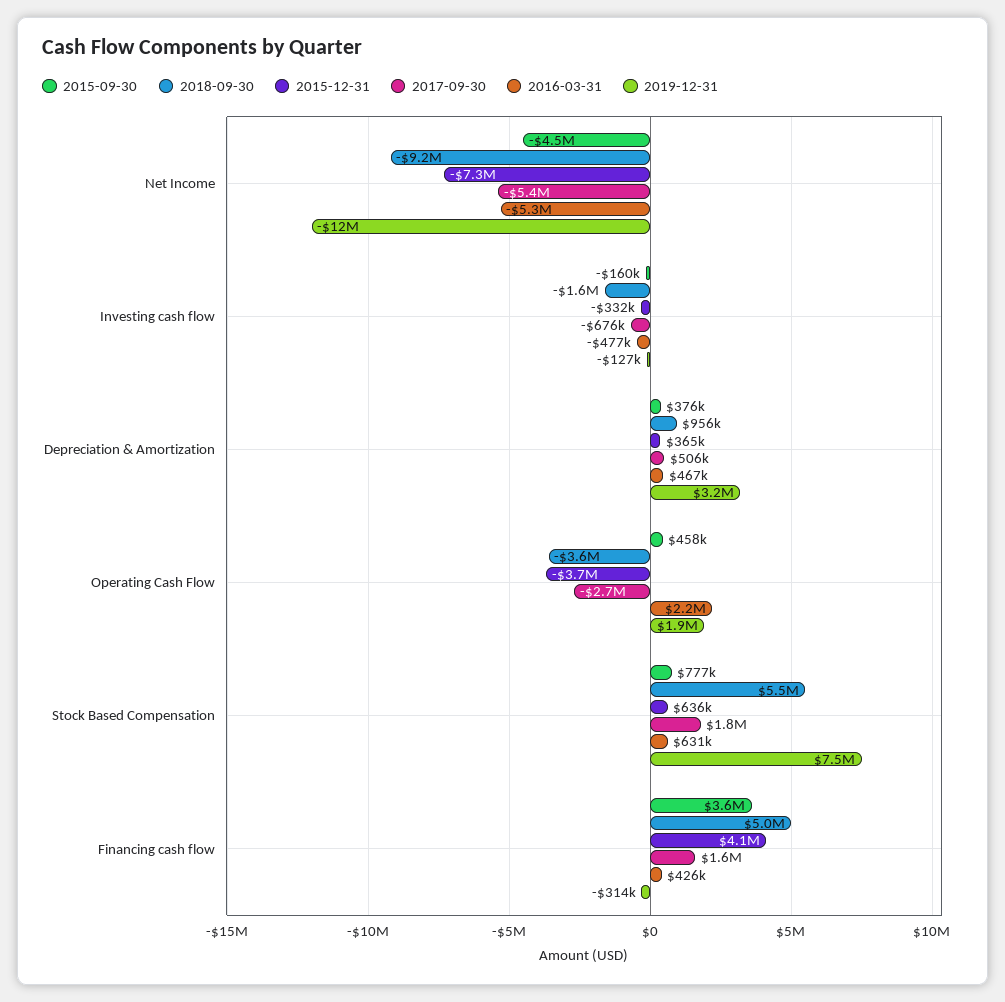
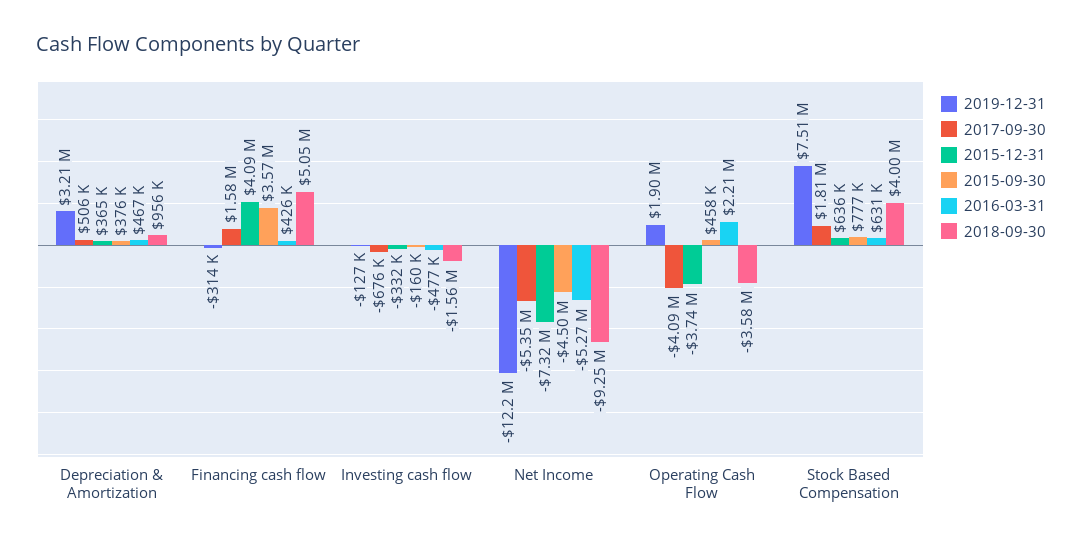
  {
    "2015-09-30": {
      "Net Income": -4500000,
      "Investing cash flow": -160000,
      "Depreciation & Amortization": 376000,
      "Operating Cash Flow": 458000,
      "Stock Based Compensation": 777000,
      "Financing cash flow": 3570000
    },
    "2018-09-30": {
      "Net Income": -9250000,
      "Investing cash flow": -1560000,
      "Depreciation & Amortization": 956000,
      "Operating Cash Flow": -3580000,
-     "Stock Based Compensation": 5500000,
+     "Stock Based Compensation": 4000000,
      "Financing cash flow": 5050000
    },
    "2015-12-31": {
      "Net Income": -7320000,
      "Investing cash flow": -332000,
      "Depreciation & Amortization": 365000,
      "Operating Cash Flow": -3740000,
      "Stock Based Compensation": 636000,
      "Financing cash flow": 4090000
    },
    "2017-09-30": {
      "Net Income": -5350000,
      "Investing cash flow": -676000,
      "Depreciation & Amortization": 506000,
-     "Operating Cash Flow": -2700000,
+     "Operating Cash Flow": -4090000,
      "Stock Based Compensation": 1810000,
      "Financing cash flow": 1580000
    },
    "2016-03-31": {
      "Net Income": -5270000,
      "Investing cash flow": -477000,
      "Depreciation & Amortization": 467000,
      "Operating Cash Flow": 2210000,
      "Stock Based Compensation": 631000,
      "Financing cash flow": 426000
    },
    "2019-12-31": {
      "Net Income": -12200000,
      "Investing cash flow": -127000,
      "Depreciation & Amortization": 3210000,
      "Operating Cash Flow": 1900000,
      "Stock Based Compensation": 7510000,
      "Financing cash flow": -314000
    }
  }

